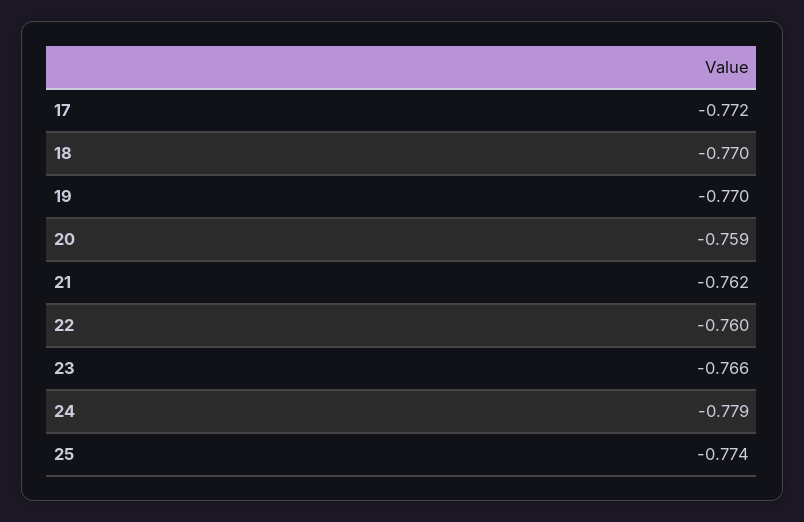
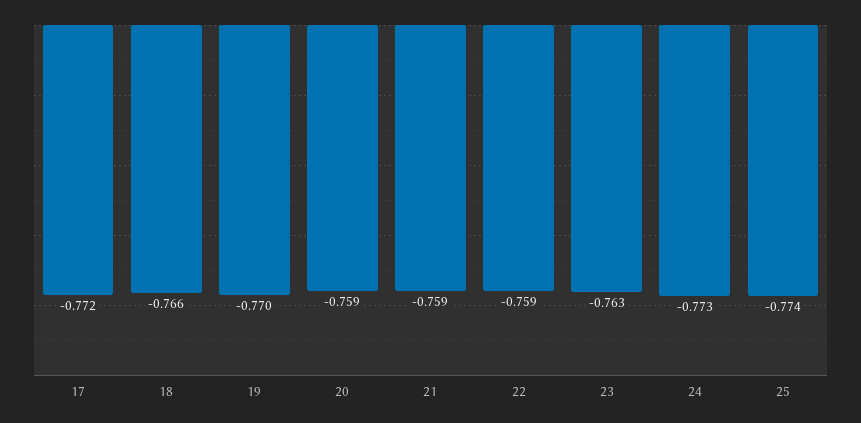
  {
    "17": -0.772,
-   "18": -0.77,
+   "18": -0.766,
    "19": -0.77,
    "20": -0.759,
-   "21": -0.762,
+   "21": -0.759,
-   "22": -0.76,
+   "22": -0.759,
-   "23": -0.766,
+   "23": -0.763,
-   "24": -0.779,
+   "24": -0.773,
    "25": -0.774
  }

